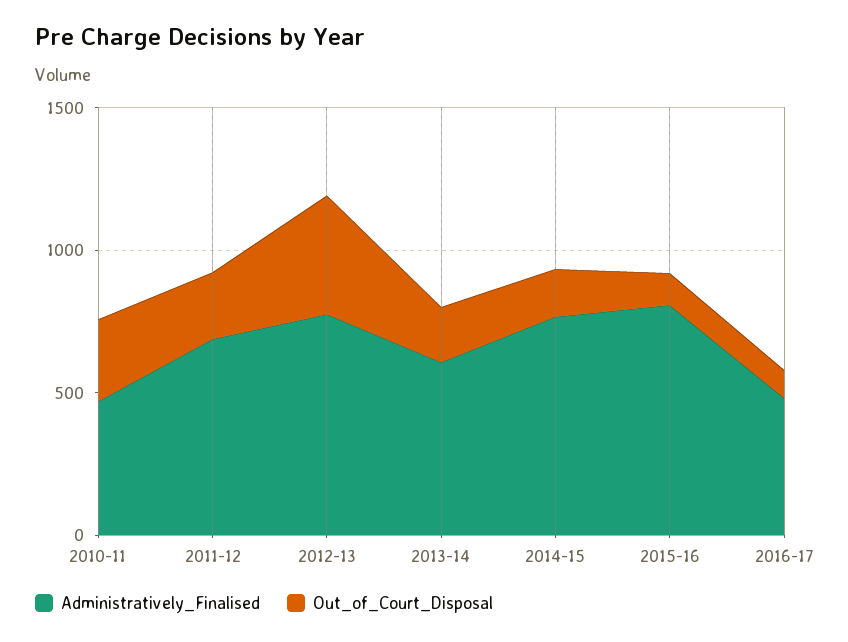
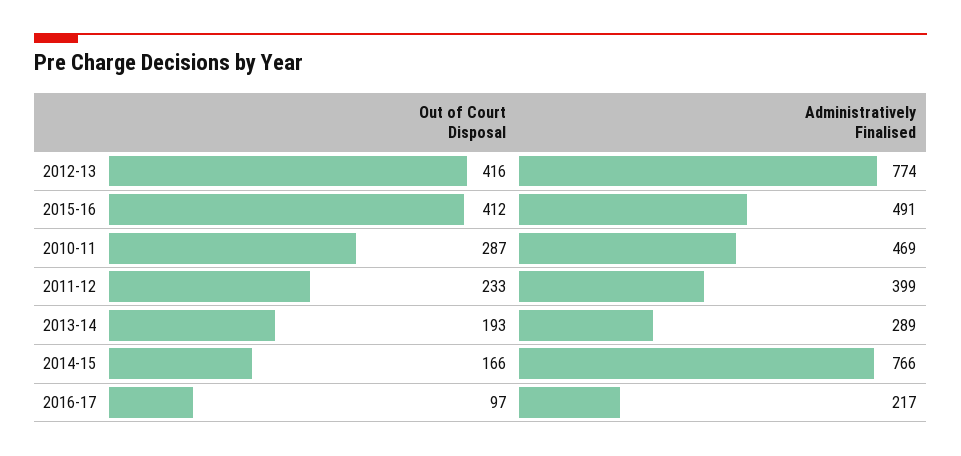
  {
    "Administratively_Finalised": {
      "2010-11": 469,
-     "2011-12": 700,
+     "2011-12": 399,
      "2012-13": 774,
-     "2013-14": 600,
+     "2013-14": 289,
      "2014-15": 766,
-     "2015-16": 800,
+     "2015-16": 491,
-     "2016-17": 500
+     "2016-17": 217
    },
    "Out_of_Court_Disposal": {
      "2010-11": 287,
      "2011-12": 233,
      "2012-13": 416,
      "2013-14": 193,
      "2014-15": 166,
-     "2015-16": 100,
+     "2015-16": 412,
      "2016-17": 97
    }
  }

